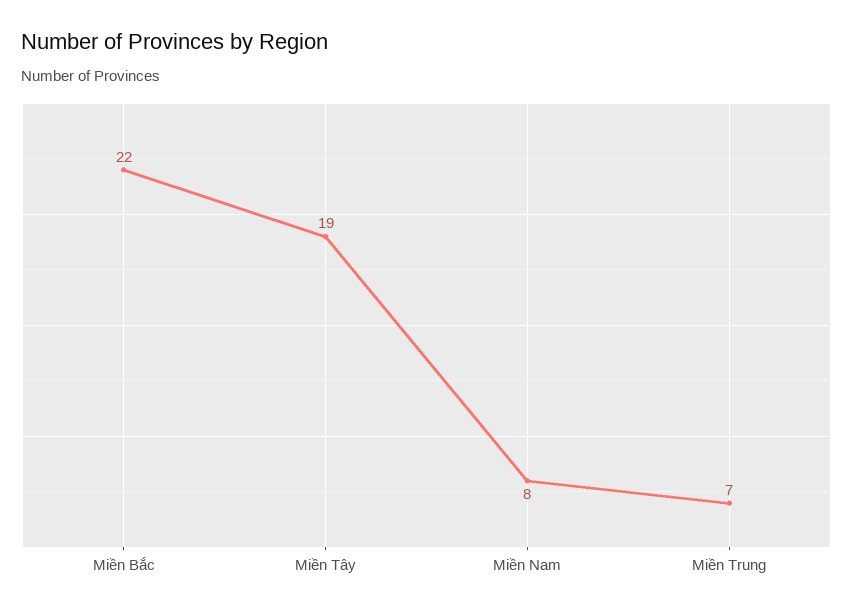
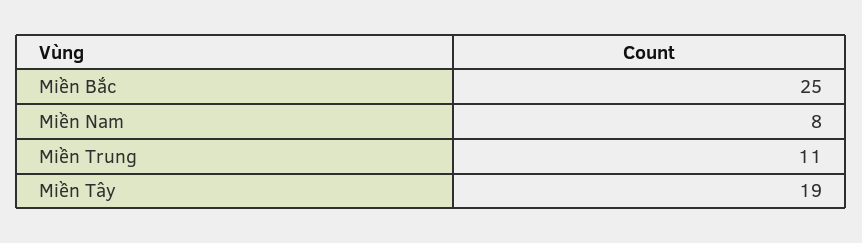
  {
-   "Miền Bắc": 22,
+   "Miền Bắc": 25,
    "Miền Tây": 19,
    "Miền Nam": 8,
-   "Miền Trung": 7
+   "Miền Trung": 11
  }

